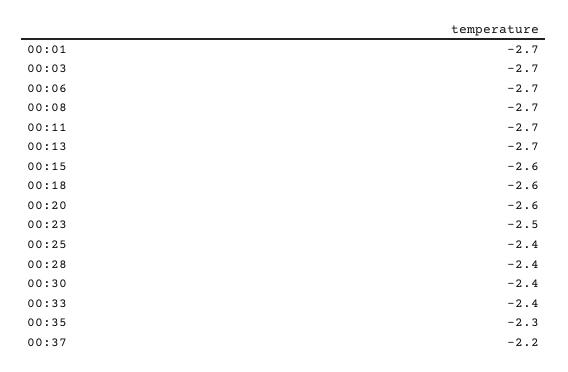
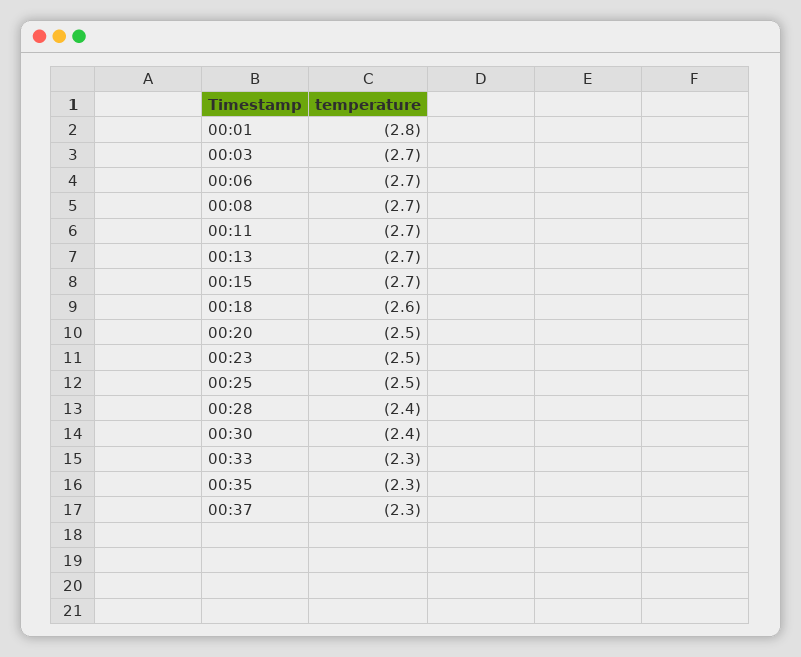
  {
-   "00:01": -2.7,
+   "00:01": -2.8,
    "00:03": -2.7,
    "00:06": -2.7,
    "00:08": -2.7,
    "00:11": -2.7,
    "00:13": -2.7,
-   "00:15": -2.6,
+   "00:15": -2.7,
    "00:18": -2.6,
-   "00:20": -2.6,
+   "00:20": -2.5,
    "00:23": -2.5,
-   "00:25": -2.4,
+   "00:25": -2.5,
    "00:28": -2.4,
    "00:30": -2.4,
-   "00:33": -2.4,
+   "00:33": -2.3,
    "00:35": -2.3,
-   "00:37": -2.2
+   "00:37": -2.3
  }

